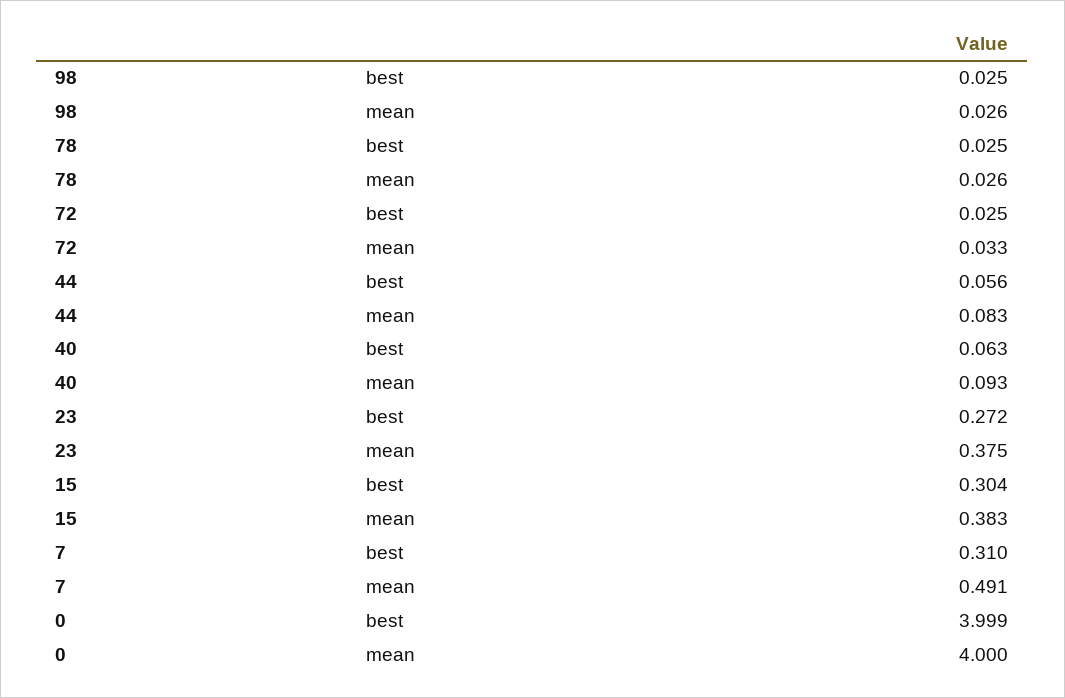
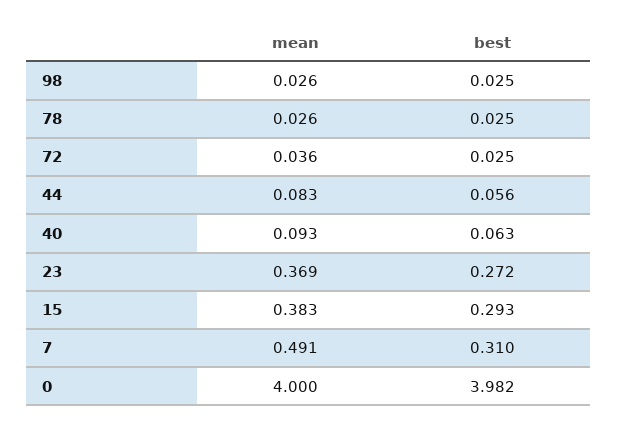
  {
    "98": {
      "best": 0.025,
      "mean": 0.026
    },
    "78": {
      "best": 0.025,
      "mean": 0.026
    },
    "72": {
      "best": 0.025,
-     "mean": 0.033
+     "mean": 0.036
    },
    "44": {
      "best": 0.056,
      "mean": 0.083
    },
    "40": {
      "best": 0.063,
      "mean": 0.093
    },
    "23": {
      "best": 0.272,
-     "mean": 0.375
+     "mean": 0.369
    },
    "15": {
-     "best": 0.304,
+     "best": 0.293,
      "mean": 0.383
    },
    "7": {
      "best": 0.31,
      "mean": 0.491
    },
    "0": {
-     "best": 3.999,
+     "best": 3.982,
      "mean": 4
    }
  }

